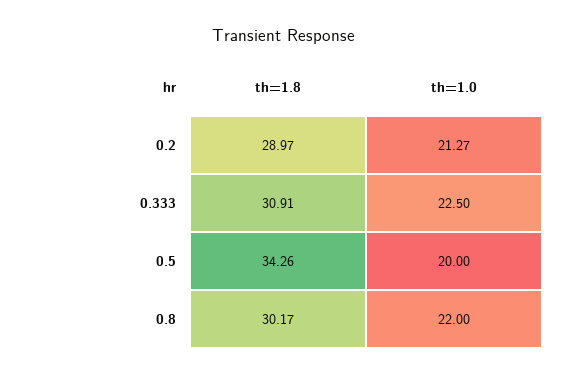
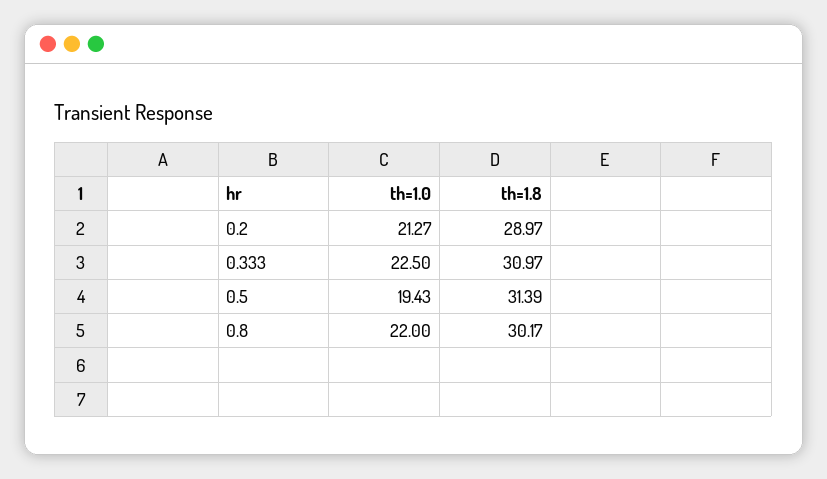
  {
    "th=1.8": {
      "0.2": 28.97,
-     "0.333": 30.91,
+     "0.333": 30.97,
-     "0.5": 34.26,
+     "0.5": 31.39,
      "0.8": 30.17
    },
    "th=1.0": {
      "0.2": 21.27,
      "0.333": 22.5,
-     "0.5": 20,
+     "0.5": 19.43,
      "0.8": 22
    }
  }

